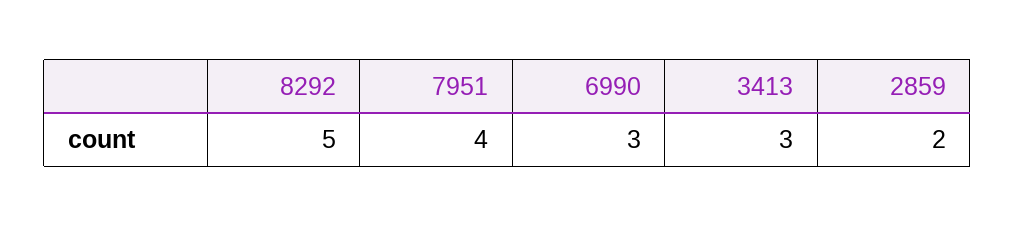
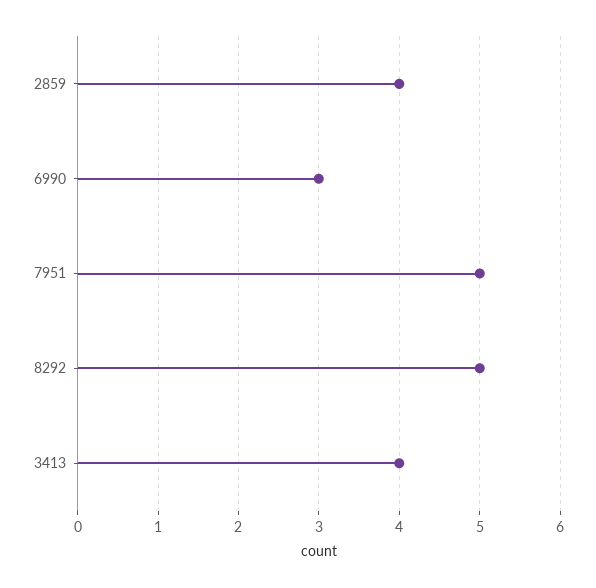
  {
    "8292": 5,
-   "7951": 4,
+   "7951": 5,
    "6990": 3,
-   "3413": 3,
+   "3413": 4,
-   "2859": 2
+   "2859": 4
  }

